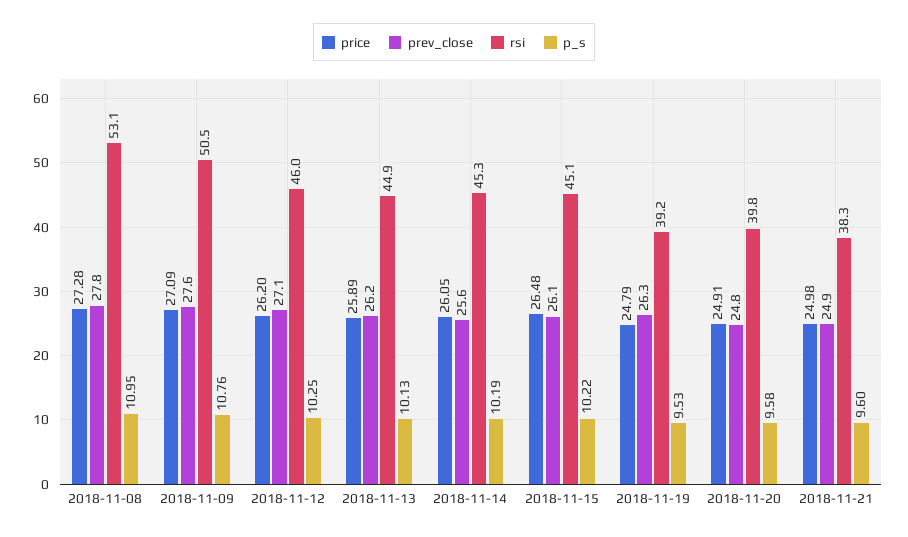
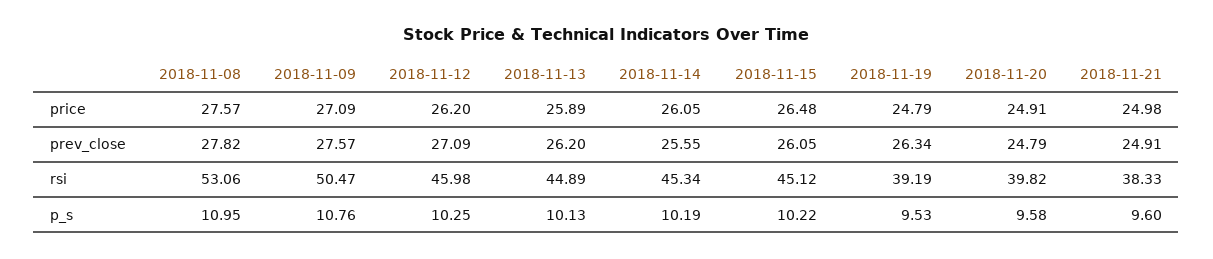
  {
    "price": {
-     "2018-11-08": 27.28,
+     "2018-11-08": 27.57,
      "2018-11-09": 27.09,
      "2018-11-12": 26.2,
      "2018-11-13": 25.89,
      "2018-11-14": 26.05,
      "2018-11-15": 26.48,
      "2018-11-19": 24.79,
      "2018-11-20": 24.91,
      "2018-11-21": 24.98
    },
    "prev_close": {
      "2018-11-08": 27.82,
      "2018-11-09": 27.57,
      "2018-11-12": 27.09,
      "2018-11-13": 26.2,
      "2018-11-14": 25.55,
      "2018-11-15": 26.05,
      "2018-11-19": 26.34,
      "2018-11-20": 24.79,
      "2018-11-21": 24.91
    },
    "rsi": {
      "2018-11-08": 53.06,
      "2018-11-09": 50.47,
      "2018-11-12": 45.98,
      "2018-11-13": 44.89,
      "2018-11-14": 45.34,
      "2018-11-15": 45.12,
      "2018-11-19": 39.19,
      "2018-11-20": 39.82,
      "2018-11-21": 38.33
    },
    "p_s": {
      "2018-11-08": 10.95,
      "2018-11-09": 10.76,
      "2018-11-12": 10.25,
      "2018-11-13": 10.13,
      "2018-11-14": 10.19,
      "2018-11-15": 10.22,
      "2018-11-19": 9.53,
      "2018-11-20": 9.58,
      "2018-11-21": 9.6
    }
  }

